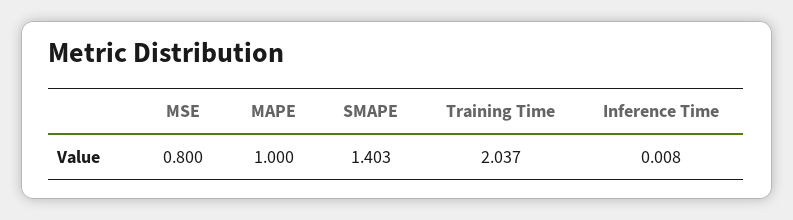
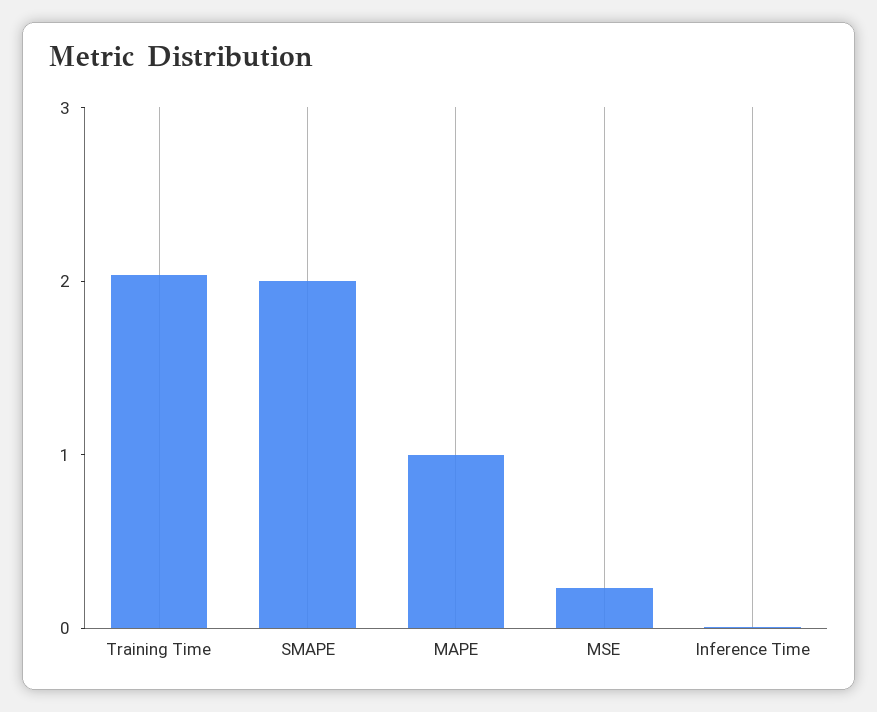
  {
-   "MSE": 0.8,
+   "MSE": 0.2,
    "MAPE": 1,
-   "SMAPE": 1.403,
+   "SMAPE": 2,
    "Training Time": 2.037,
    "Inference Time": 0.008
  }

